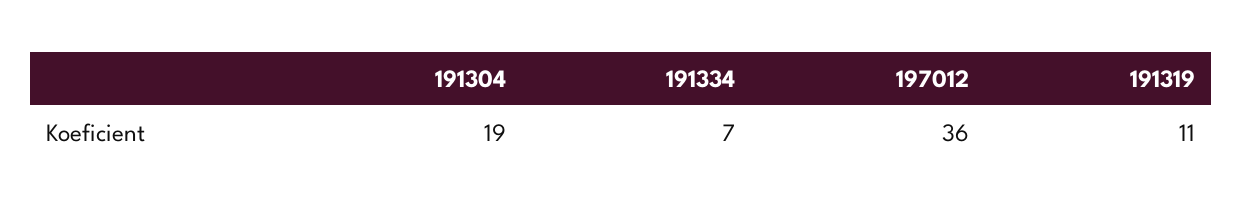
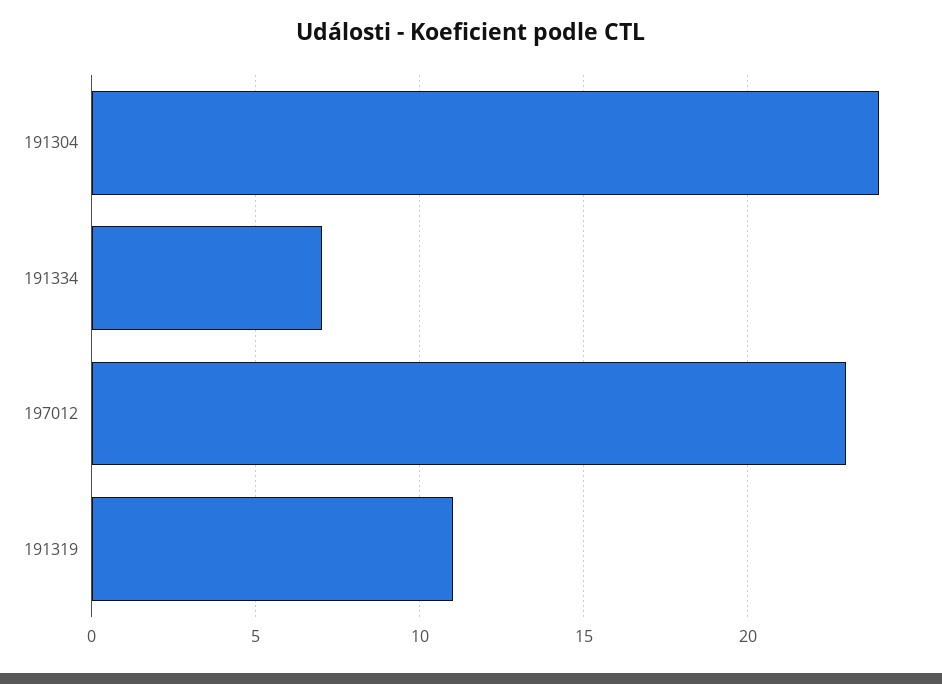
  {
-   "191304": 19,
+   "191304": 24,
    "191334": 7,
-   "197012": 36,
+   "197012": 23,
    "191319": 11
  }

